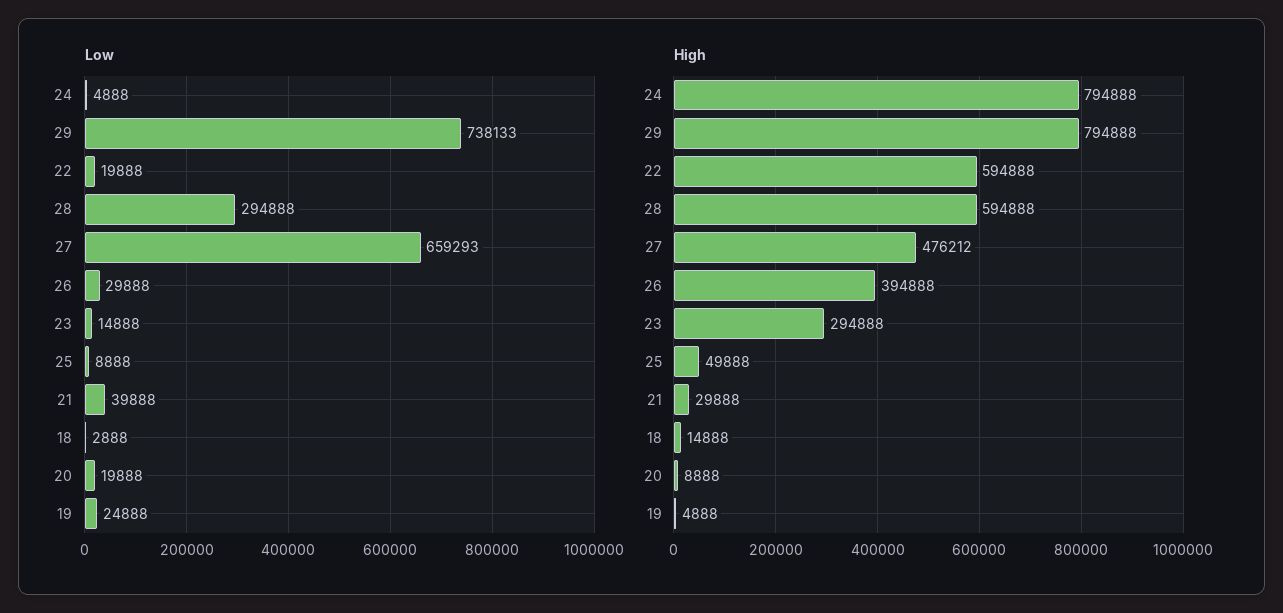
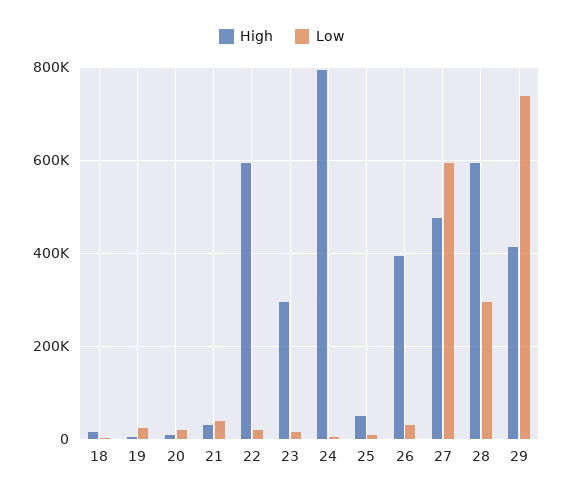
  {
    "Low": {
      "24": 4888,
      "29": 738133,
      "22": 19888,
      "28": 294888,
-     "27": 659293,
+     "27": 600000,
      "26": 29888,
      "23": 14888,
      "25": 8888,
      "21": 39888,
      "18": 2888,
      "20": 19888,
      "19": 24888
    },
    "High": {
      "24": 794888,
-     "29": 794888,
+     "29": 420000,
      "22": 594888,
      "28": 594888,
      "27": 476212,
      "26": 394888,
      "23": 294888,
      "25": 49888,
      "21": 29888,
      "18": 14888,
      "20": 8888,
      "19": 4888
    }
  }

